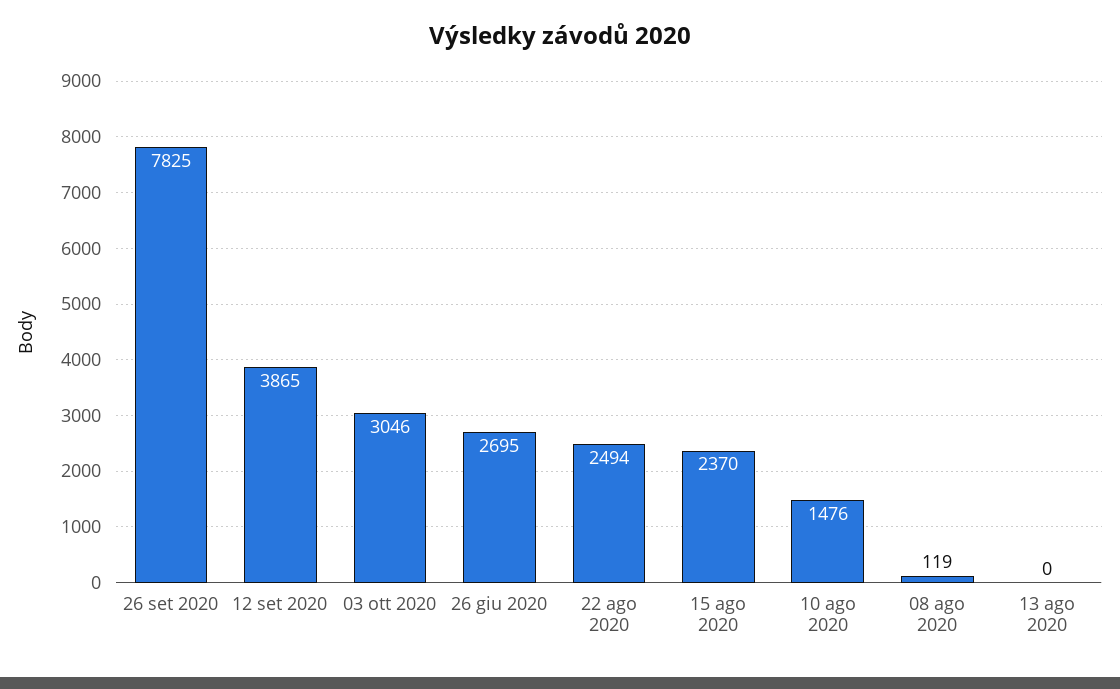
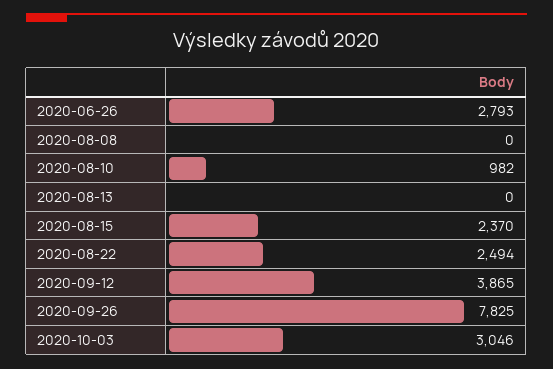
  {
    "26 set 2020": 7825,
    "12 set 2020": 3865,
    "03 ott 2020": 3046,
-   "26 giu 2020": 2695,
+   "26 giu 2020": 2793,
    "22 ago 2020": 2494,
    "15 ago 2020": 2370,
-   "10 ago 2020": 1476,
+   "10 ago 2020": 982,
-   "08 ago 2020": 119,
+   "08 ago 2020": 0,
    "13 ago 2020": 0
  }

